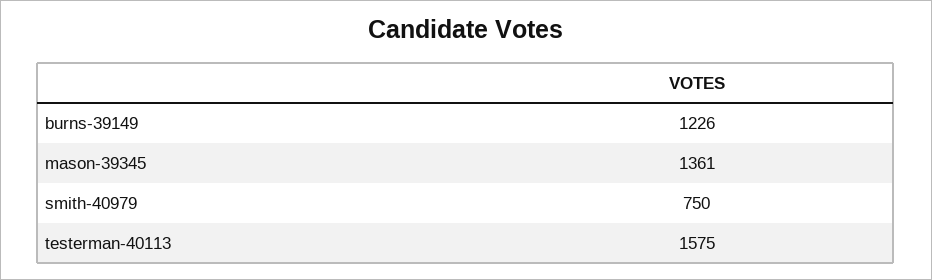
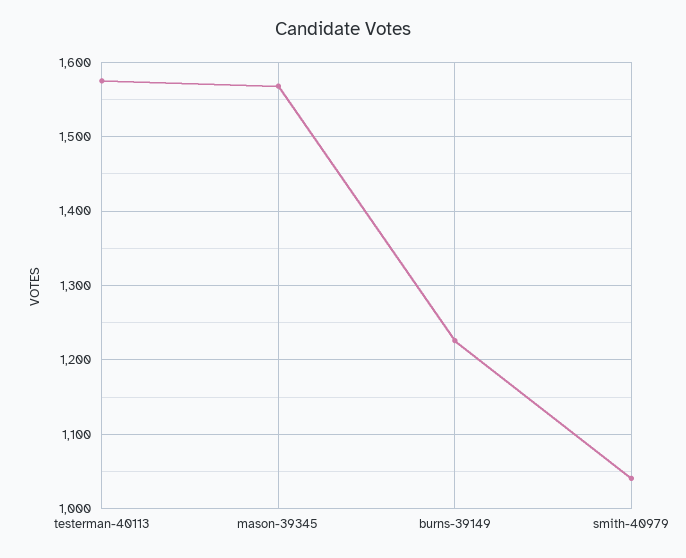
  {
    "burns-39149": 1226,
-   "mason-39345": 1361,
+   "mason-39345": 1570,
-   "smith-40979": 750,
+   "smith-40979": 1040,
    "testerman-40113": 1575
  }

